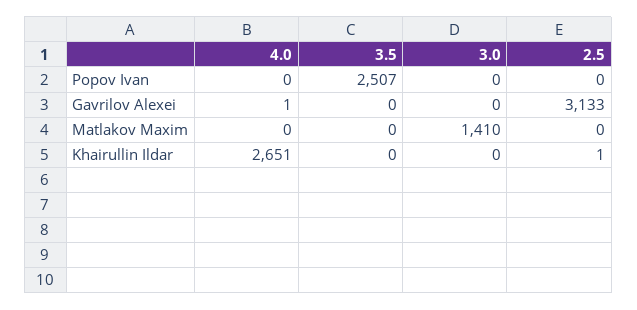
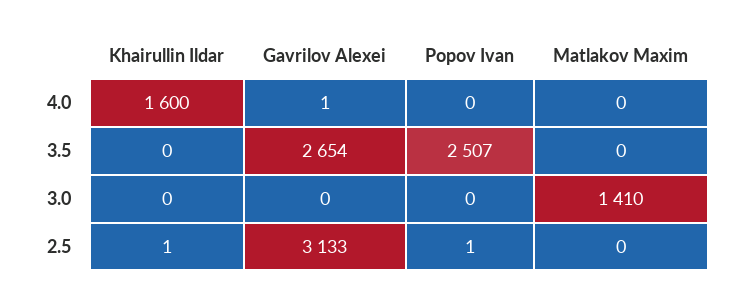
  {
    "4.0": {
      "Popov Ivan": 0,
      "Gavrilov Alexei": 1,
      "Matlakov Maxim": 0,
-     "Khairullin Ildar": 2651
+     "Khairullin Ildar": 1600
    },
    "3.5": {
      "Popov Ivan": 2507,
-     "Gavrilov Alexei": 0,
+     "Gavrilov Alexei": 2654,
      "Matlakov Maxim": 0,
      "Khairullin Ildar": 0
    },
    "3.0": {
      "Popov Ivan": 0,
      "Gavrilov Alexei": 0,
      "Matlakov Maxim": 1410,
      "Khairullin Ildar": 0
    },
    "2.5": {
-     "Popov Ivan": 0,
+     "Popov Ivan": 1,
      "Gavrilov Alexei": 3133,
      "Matlakov Maxim": 0,
      "Khairullin Ildar": 1
    }
  }

